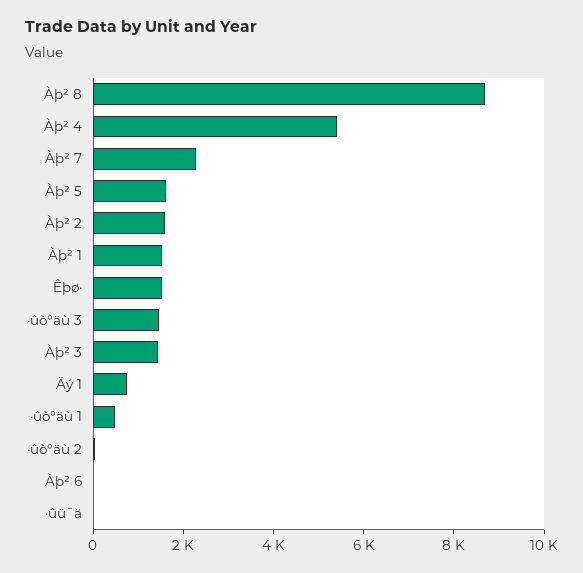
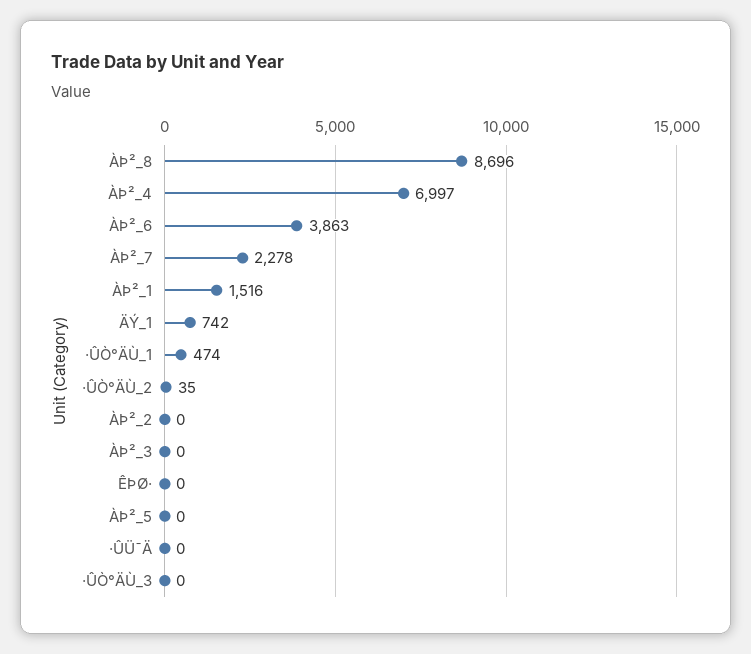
  {
    "Àþ² 8": 8696,
-   "Àþ² 4": 5500,
+   "Àþ² 4": 6997,
    "Àþ² 7": 2278,
-   "Àþ² 5": 1500,
+   "Àþ² 5": 0,
-   "Àþ² 2": 1500,
+   "Àþ² 2": 0,
    "Àþ² 1": 1516,
-   "Êþø·": 1500,
+   "Êþø·": 0,
-   "·ûò°äù 3": 1500,
+   "·ûò°äù 3": 0,
-   "Àþ² 3": 1500,
+   "Àþ² 3": 0,
    "Äý 1": 742,
    "·ûò°äù 1": 474,
    "·ûò°äù 2": 35,
-   "Àþ² 6": 0,
+   "Àþ² 6": 3863,
    "·ûü¯ä": 0
  }

